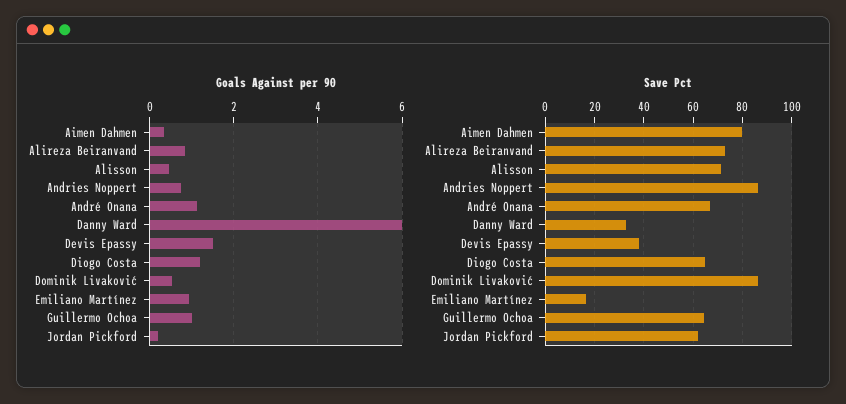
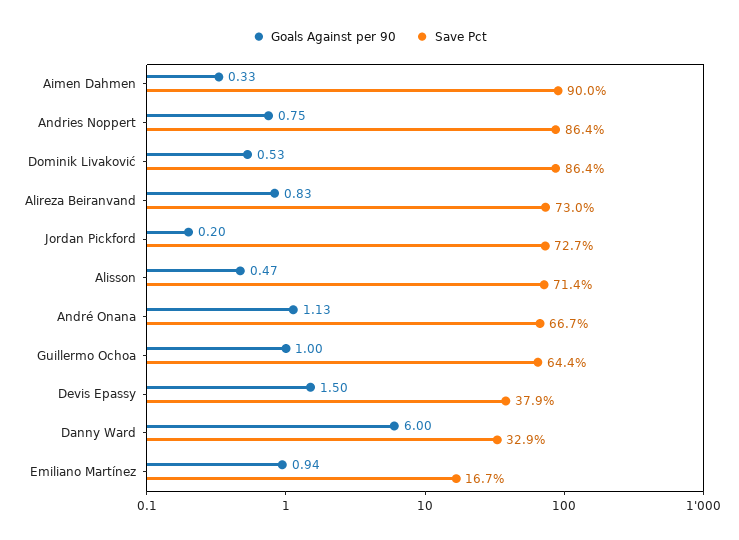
  {
    "Goals Against per 90": {
      "Aimen Dahmen": 0.33,
      "Alireza Beiranvand": 0.83,
      "Alisson": 0.47,
      "Andries Noppert": 0.75,
      "André Onana": 1.13,
      "Danny Ward": 6,
      "Devis Epassy": 1.5,
-     "Diogo Costa": 1.2,
      "Dominik Livaković": 0.53,
      "Emiliano Martínez": 0.94,
      "Guillermo Ochoa": 1,
      "Jordan Pickford": 0.2
    },
    "Save Pct": {
-     "Aimen Dahmen": 80,
+     "Aimen Dahmen": 90,
      "Alireza Beiranvand": 73,
      "Alisson": 71.4,
      "Andries Noppert": 86.4,
      "André Onana": 66.7,
      "Danny Ward": 32.9,
      "Devis Epassy": 37.9,
-     "Diogo Costa": 65,
      "Dominik Livaković": 86.4,
      "Emiliano Martínez": 16.7,
      "Guillermo Ochoa": 64.4,
-     "Jordan Pickford": 62.5
+     "Jordan Pickford": 72.7
    }
  }

